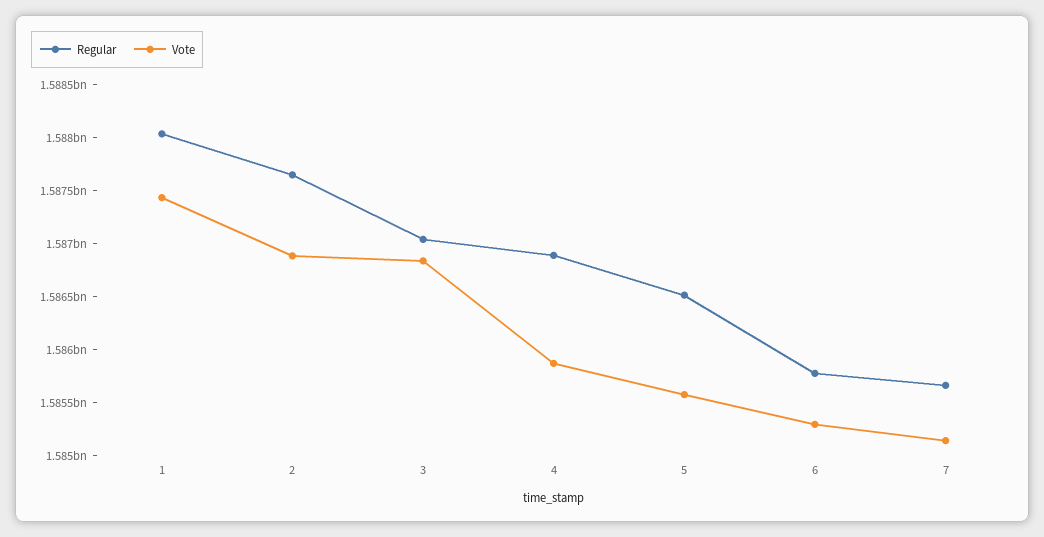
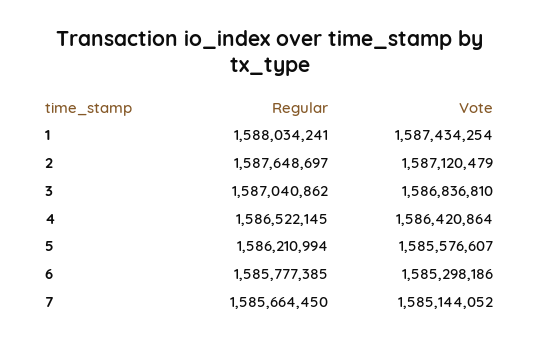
  {
    "Regular": {
      "1": 1588034241,
      "2": 1587648697,
      "3": 1587040862,
-     "4": 1586900000,
+     "4": 1586522145,
-     "5": 1586500000,
+     "5": 1586210994,
      "6": 1585777385,
      "7": 1585664450
    },
    "Vote": {
      "1": 1587434254,
-     "2": 1586900000,
+     "2": 1587120479,
      "3": 1586836810,
-     "4": 1585900000,
+     "4": 1586420864,
      "5": 1585576607,
      "6": 1585298186,
      "7": 1585144052
    }
  }

